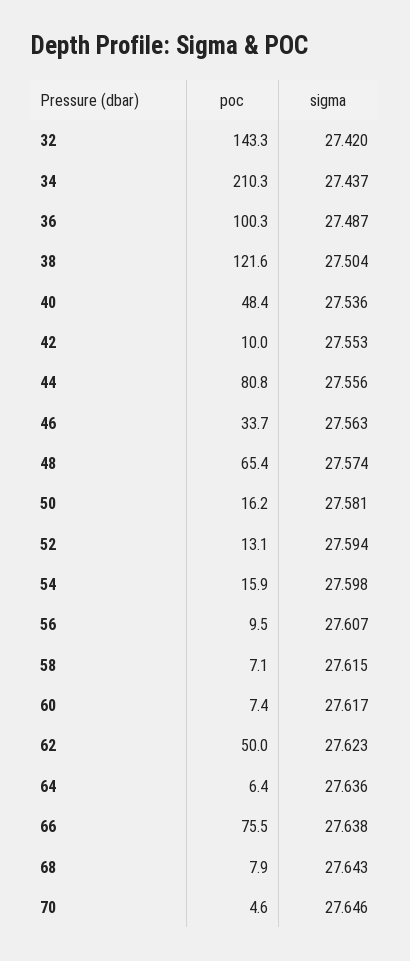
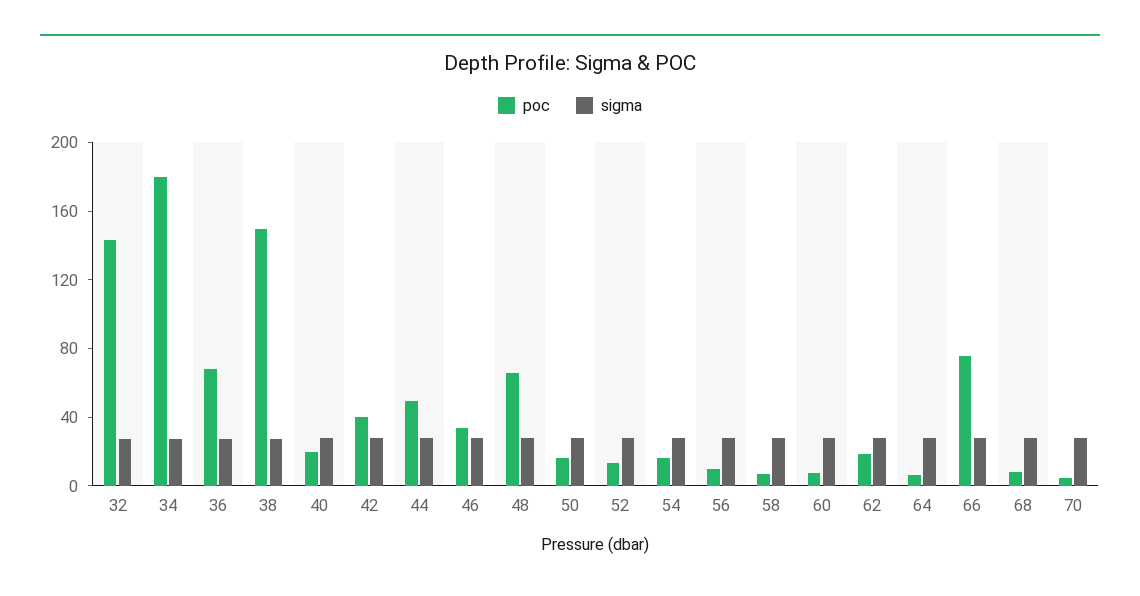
  {
    "poc": {
      "32": 143.3,
-     "34": 210.3,
+     "34": 180,
-     "36": 100.3,
+     "36": 70,
-     "38": 121.6,
+     "38": 150,
-     "40": 48.4,
+     "40": 20,
-     "42": 10,
+     "42": 40,
-     "44": 80.8,
+     "44": 50,
      "46": 33.7,
      "48": 65.4,
      "50": 16.2,
      "52": 13.1,
      "54": 15.9,
      "56": 9.5,
      "58": 7.1,
      "60": 7.4,
-     "62": 50,
+     "62": 20,
      "64": 6.4,
      "66": 75.5,
      "68": 7.9,
      "70": 4.6
    },
    "sigma": {
      "32": 27.42,
      "34": 27.437,
      "36": 27.487,
      "38": 27.504,
      "40": 27.536,
      "42": 27.553,
      "44": 27.556,
      "46": 27.563,
      "48": 27.574,
      "50": 27.581,
      "52": 27.594,
      "54": 27.598,
      "56": 27.607,
      "58": 27.615,
      "60": 27.617,
      "62": 27.623,
      "64": 27.636,
      "66": 27.638,
      "68": 27.643,
      "70": 27.646
    }
  }

